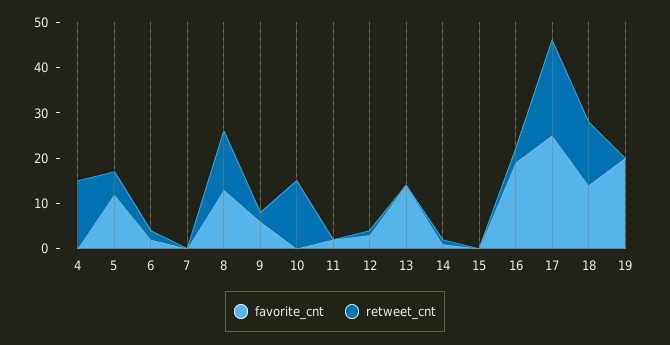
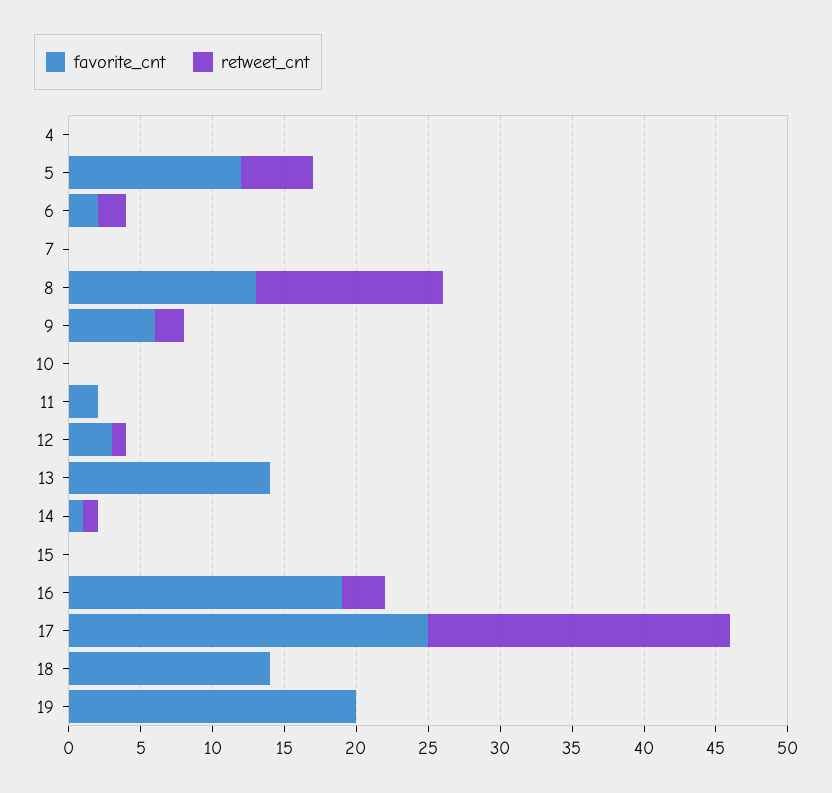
  {
    "favorite_cnt": {
      "4": 0,
      "5": 12,
      "6": 2,
      "7": 0,
      "8": 13,
      "9": 6,
      "10": 0,
      "11": 2,
      "12": 3,
      "13": 14,
      "14": 1,
      "15": 0,
      "16": 19,
      "17": 25,
      "18": 14,
      "19": 20
    },
    "retweet_cnt": {
-     "4": 15,
+     "4": 0,
      "5": 5,
      "6": 2,
      "7": 0,
      "8": 13,
      "9": 2,
-     "10": 15,
+     "10": 0,
      "11": 0,
      "12": 1,
      "13": 0,
      "14": 1,
      "15": 0,
      "16": 3,
      "17": 21,
-     "18": 15,
+     "18": 0,
      "19": 0
    }
  }

